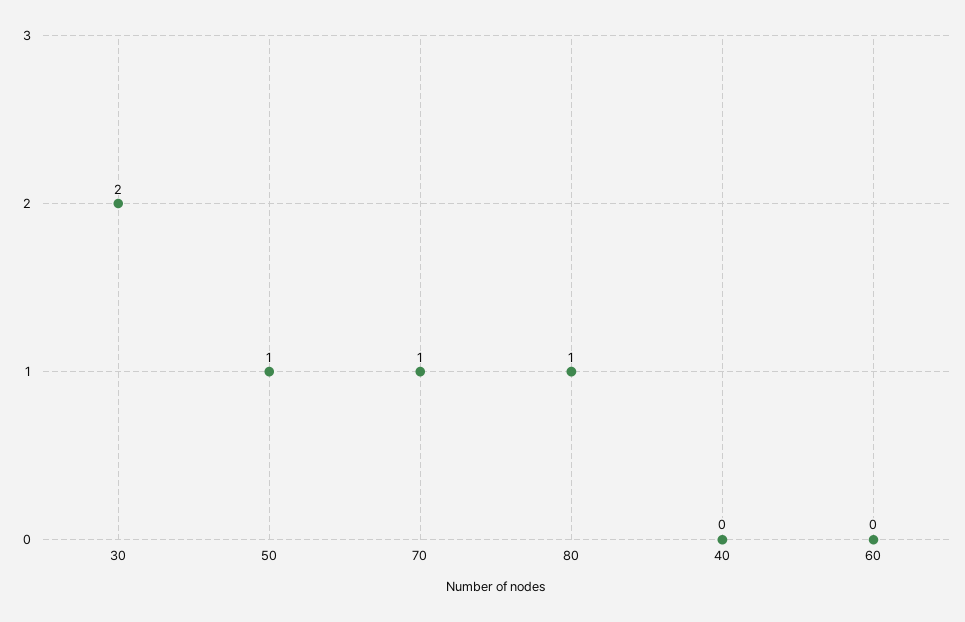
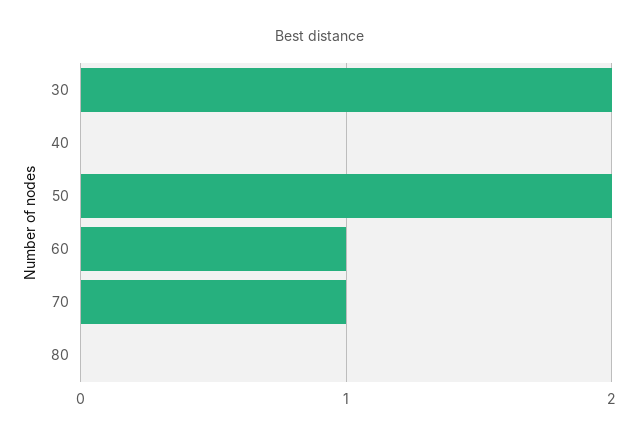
  {
    "30": 2,
-   "50": 1,
+   "50": 2,
    "70": 1,
-   "80": 1,
+   "80": 0,
    "40": 0,
-   "60": 0
+   "60": 1
  }

